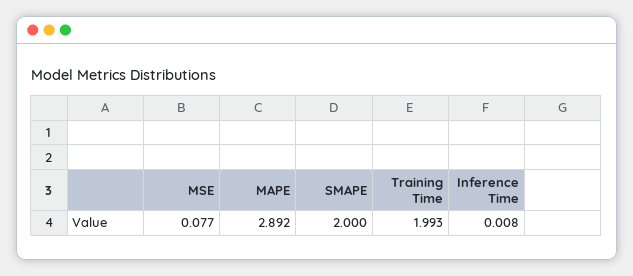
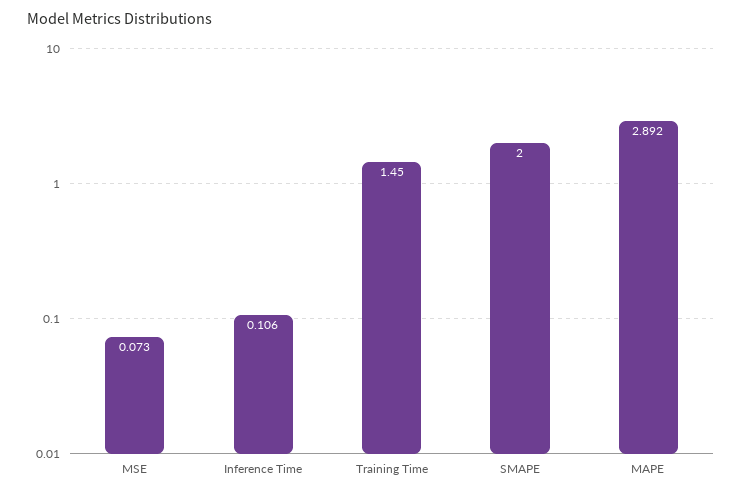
  {
-   "MSE": 0.077,
+   "MSE": 0.073,
    "MAPE": 2.892,
    "SMAPE": 2,
-   "Training Time": 1.993,
+   "Training Time": 1.45,
-   "Inference Time": 0.008
+   "Inference Time": 0.106
  }

